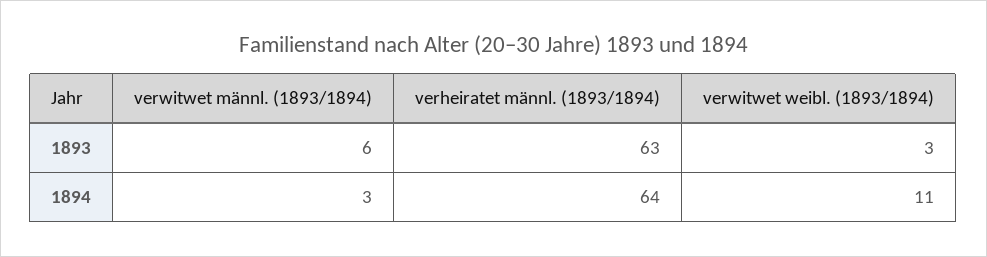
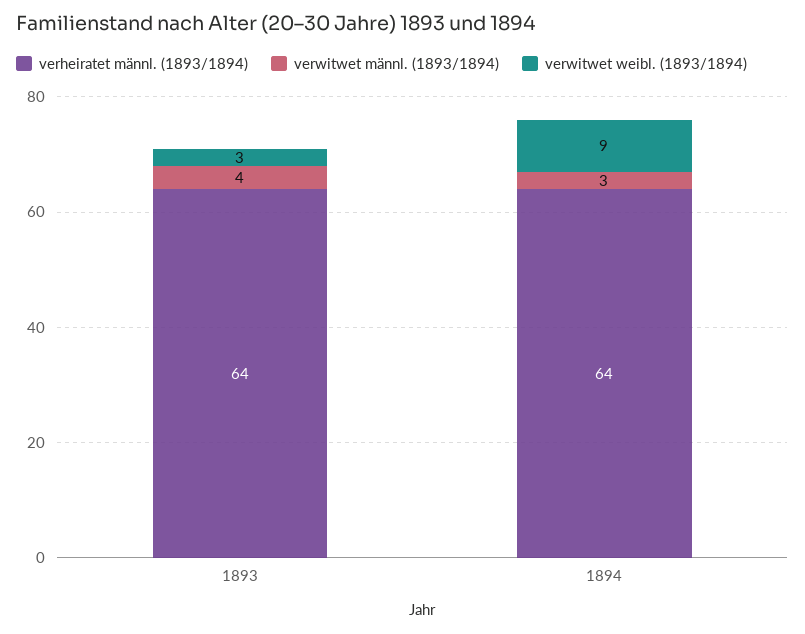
  {
    "verwitwet männl. (1893/1894)": {
-     "1893": 6,
+     "1893": 4,
      "1894": 3
    },
    "verheiratet männl. (1893/1894)": {
-     "1893": 63,
+     "1893": 64,
      "1894": 64
    },
    "verwitwet weibl. (1893/1894)": {
      "1893": 3,
-     "1894": 11
+     "1894": 9
    }
  }

